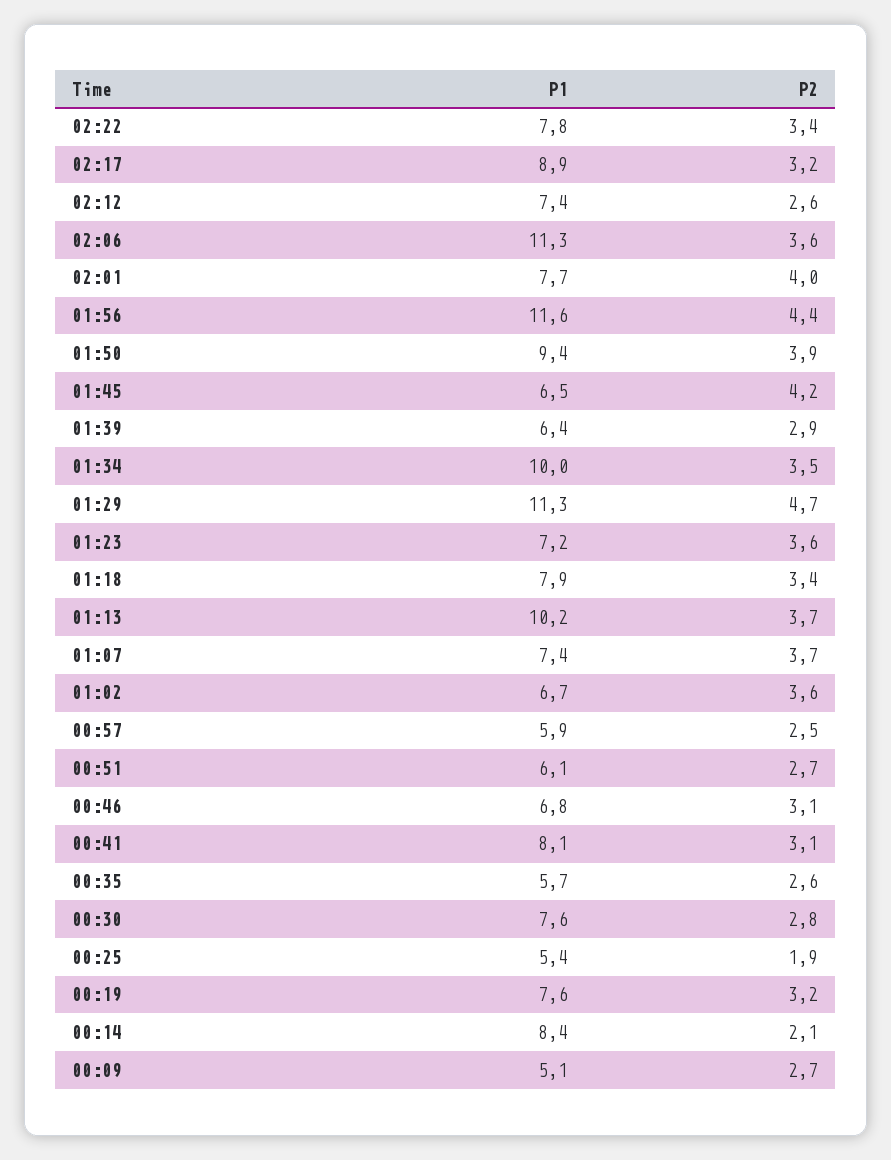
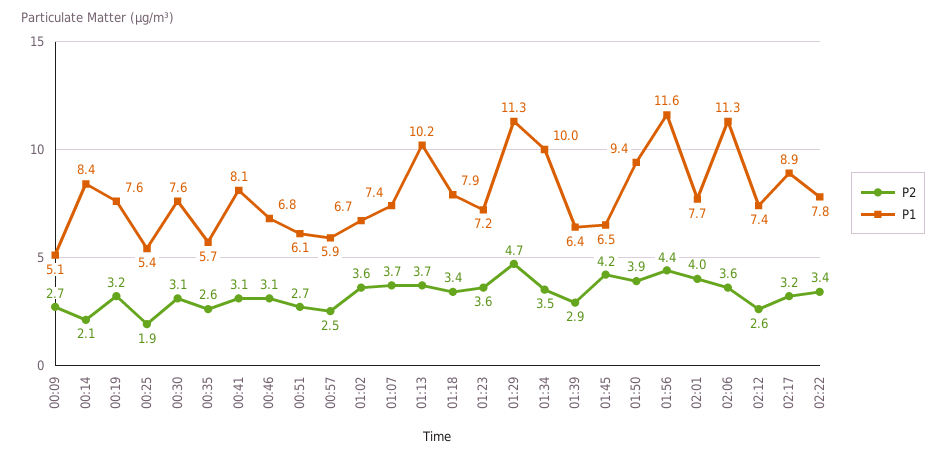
  {
    "P1": {
      "02:22": 7.8,
      "02:17": 8.9,
      "02:12": 7.4,
      "02:06": 11.3,
      "02:01": 7.7,
      "01:56": 11.6,
      "01:50": 9.4,
      "01:45": 6.5,
      "01:39": 6.4,
      "01:34": 10,
      "01:29": 11.3,
      "01:23": 7.2,
      "01:18": 7.9,
      "01:13": 10.2,
      "01:07": 7.4,
      "01:02": 6.7,
      "00:57": 5.9,
      "00:51": 6.1,
      "00:46": 6.8,
      "00:41": 8.1,
      "00:35": 5.7,
      "00:30": 7.6,
      "00:25": 5.4,
      "00:19": 7.6,
      "00:14": 8.4,
      "00:09": 5.1
    },
    "P2": {
      "02:22": 3.4,
      "02:17": 3.2,
      "02:12": 2.6,
      "02:06": 3.6,
      "02:01": 4,
      "01:56": 4.4,
      "01:50": 3.9,
      "01:45": 4.2,
      "01:39": 2.9,
      "01:34": 3.5,
      "01:29": 4.7,
      "01:23": 3.6,
      "01:18": 3.4,
      "01:13": 3.7,
      "01:07": 3.7,
      "01:02": 3.6,
      "00:57": 2.5,
      "00:51": 2.7,
      "00:46": 3.1,
      "00:41": 3.1,
      "00:35": 2.6,
-     "00:30": 2.8,
+     "00:30": 3.1,
      "00:25": 1.9,
      "00:19": 3.2,
      "00:14": 2.1,
      "00:09": 2.7
    }
  }

